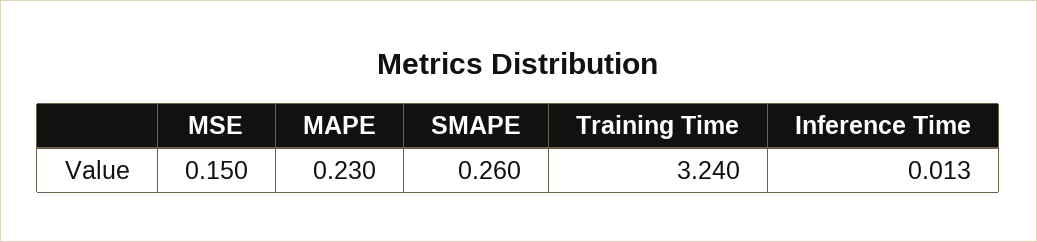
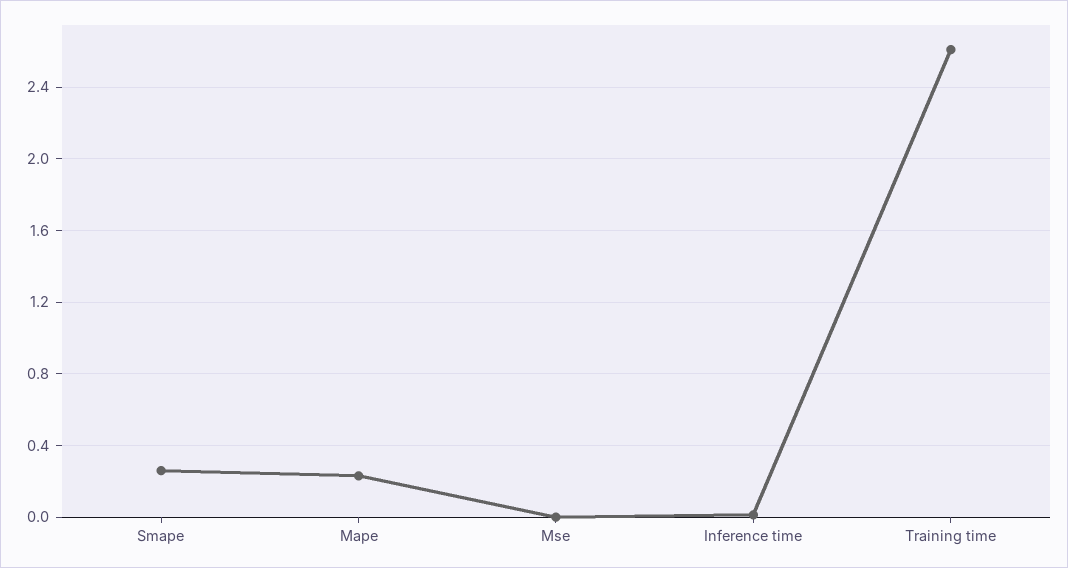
  {
-   "MSE": 0.15,
+   "MSE": 0,
    "MAPE": 0.23,
    "SMAPE": 0.26,
-   "Training Time": 3.24,
+   "Training Time": 2.6,
    "Inference Time": 0.013
  }

